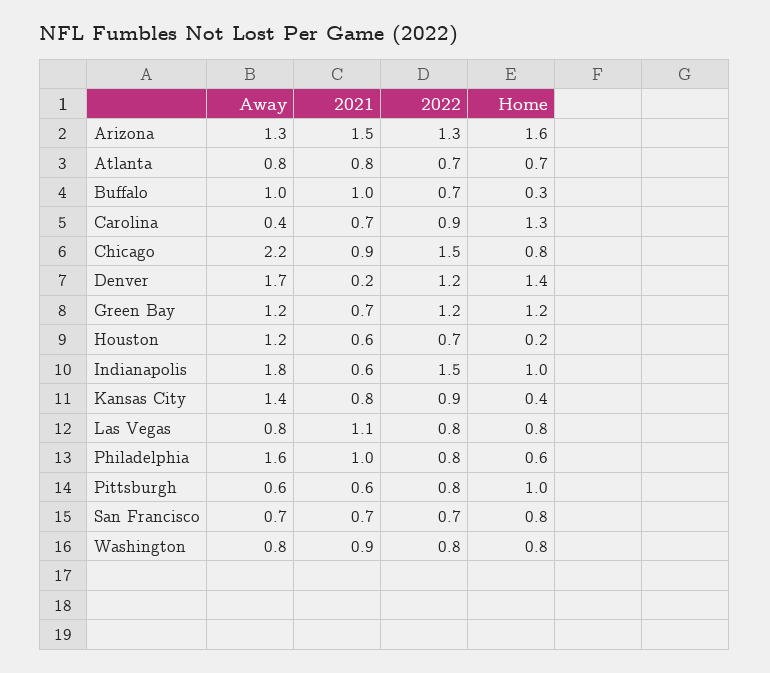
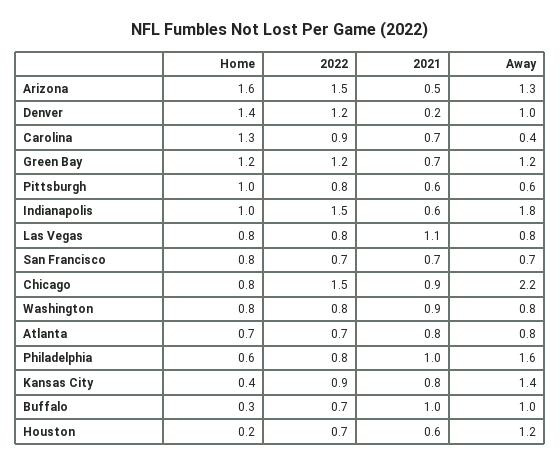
  {
    "Away": {
      "Arizona": 1.3,
      "Atlanta": 0.8,
      "Buffalo": 1,
      "Carolina": 0.4,
      "Chicago": 2.2,
-     "Denver": 1.7,
+     "Denver": 1,
      "Green Bay": 1.2,
      "Houston": 1.2,
      "Indianapolis": 1.8,
      "Kansas City": 1.4,
      "Las Vegas": 0.8,
      "Philadelphia": 1.6,
      "Pittsburgh": 0.6,
      "San Francisco": 0.7,
      "Washington": 0.8
    },
    "2021": {
-     "Arizona": 1.5,
+     "Arizona": 0.5,
      "Atlanta": 0.8,
      "Buffalo": 1,
      "Carolina": 0.7,
      "Chicago": 0.9,
      "Denver": 0.2,
      "Green Bay": 0.7,
      "Houston": 0.6,
      "Indianapolis": 0.6,
      "Kansas City": 0.8,
      "Las Vegas": 1.1,
      "Philadelphia": 1,
      "Pittsburgh": 0.6,
      "San Francisco": 0.7,
      "Washington": 0.9
    },
    "2022": {
-     "Arizona": 1.3,
+     "Arizona": 1.5,
      "Atlanta": 0.7,
      "Buffalo": 0.7,
      "Carolina": 0.9,
      "Chicago": 1.5,
      "Denver": 1.2,
      "Green Bay": 1.2,
      "Houston": 0.7,
      "Indianapolis": 1.5,
      "Kansas City": 0.9,
      "Las Vegas": 0.8,
      "Philadelphia": 0.8,
      "Pittsburgh": 0.8,
      "San Francisco": 0.7,
      "Washington": 0.8
    },
    "Home": {
      "Arizona": 1.6,
      "Atlanta": 0.7,
      "Buffalo": 0.3,
      "Carolina": 1.3,
      "Chicago": 0.8,
      "Denver": 1.4,
      "Green Bay": 1.2,
      "Houston": 0.2,
      "Indianapolis": 1,
      "Kansas City": 0.4,
      "Las Vegas": 0.8,
      "Philadelphia": 0.6,
      "Pittsburgh": 1,
      "San Francisco": 0.8,
      "Washington": 0.8
    }
  }

